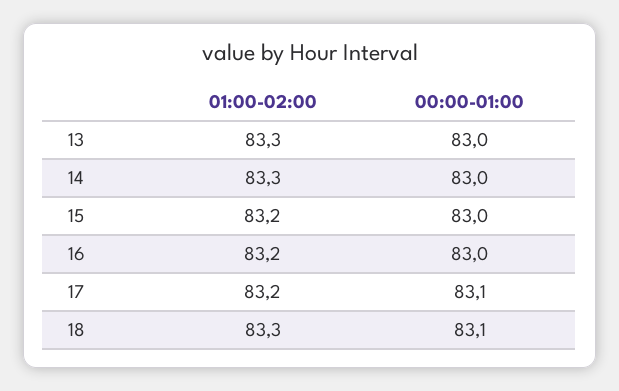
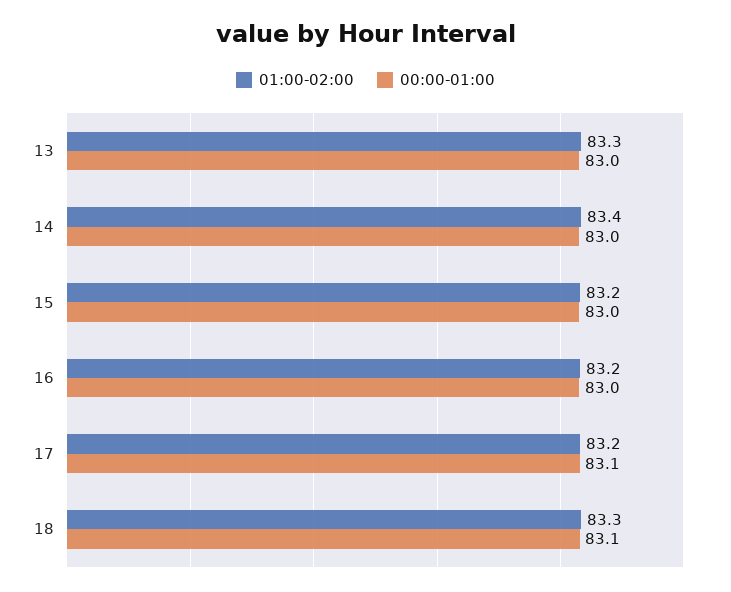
  {
    "01:00-02:00": {
      "13": 83.3,
-     "14": 83.3,
+     "14": 83.4,
      "15": 83.2,
      "16": 83.2,
      "17": 83.2,
      "18": 83.3
    },
    "00:00-01:00": {
      "13": 83,
      "14": 83,
      "15": 83,
      "16": 83,
      "17": 83.1,
      "18": 83.1
    }
  }

